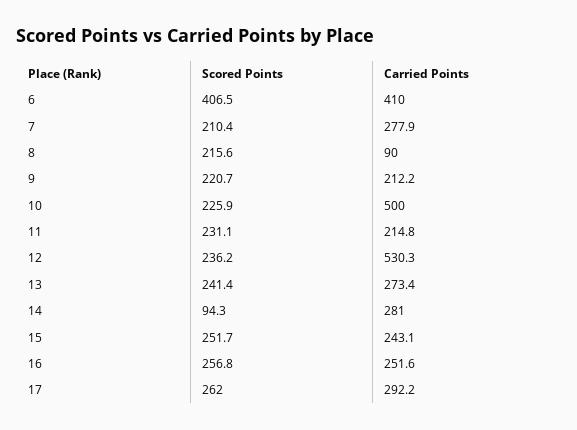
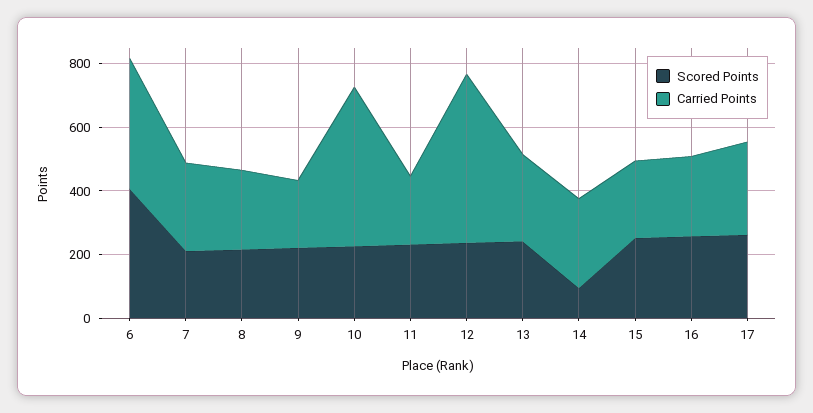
  {
    "Scored Points": {
      "6": 406.5,
      "7": 210.4,
      "8": 215.6,
      "9": 220.7,
      "10": 225.9,
      "11": 231.1,
      "12": 236.2,
      "13": 241.4,
      "14": 94.3,
      "15": 251.7,
      "16": 256.8,
      "17": 262
    },
    "Carried Points": {
      "6": 410,
      "7": 277.9,
-     "8": 90,
+     "8": 250,
      "9": 212.2,
      "10": 500,
      "11": 214.8,
      "12": 530.3,
      "13": 273.4,
      "14": 281,
      "15": 243.1,
      "16": 251.6,
      "17": 292.2
    }
  }

